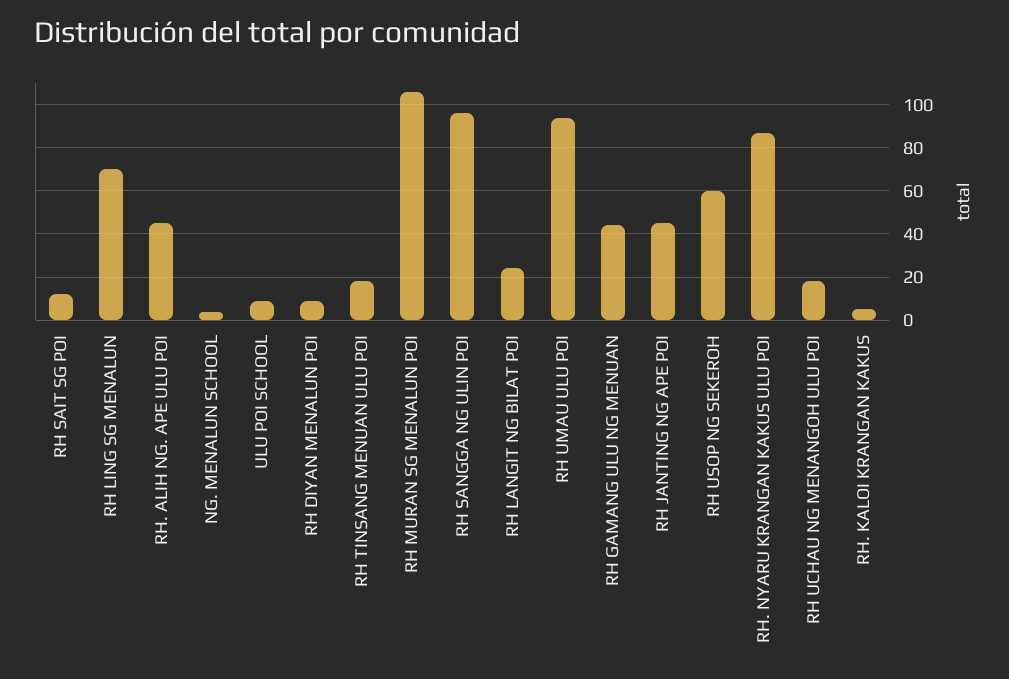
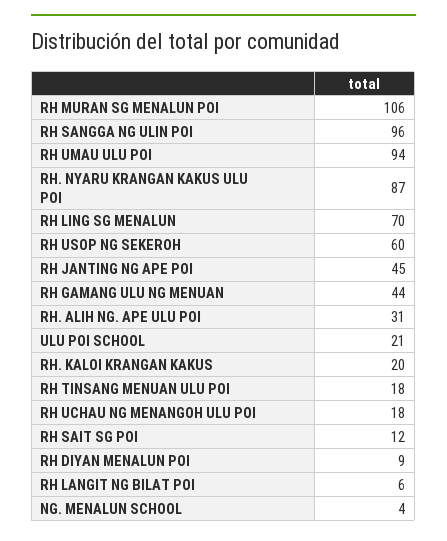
  {
    "RH SAIT SG POI": 12,
    "RH LING SG MENALUN": 70,
-   "RH. ALIH NG. APE ULU POI": 45,
+   "RH. ALIH NG. APE ULU POI": 31,
    "NG. MENALUN SCHOOL": 4,
-   "ULU POI SCHOOL": 10,
+   "ULU POI SCHOOL": 21,
    "RH DIYAN MENALUN POI": 9,
    "RH TINSANG MENUAN ULU POI": 18,
    "RH MURAN SG MENALUN POI": 106,
    "RH SANGGA NG ULIN POI": 96,
-   "RH LANGIT NG BILAT POI": 25,
+   "RH LANGIT NG BILAT POI": 6,
    "RH UMAU ULU POI": 94,
    "RH GAMANG ULU NG MENUAN": 44,
    "RH JANTING NG APE POI": 45,
    "RH USOP NG SEKEROH": 60,
    "RH. NYARU KRANGAN KAKUS ULU POI": 87,
    "RH UCHAU NG MENANGOH ULU POI": 18,
-   "RH. KALOI KRANGAN KAKUS": 5
+   "RH. KALOI KRANGAN KAKUS": 20
  }

